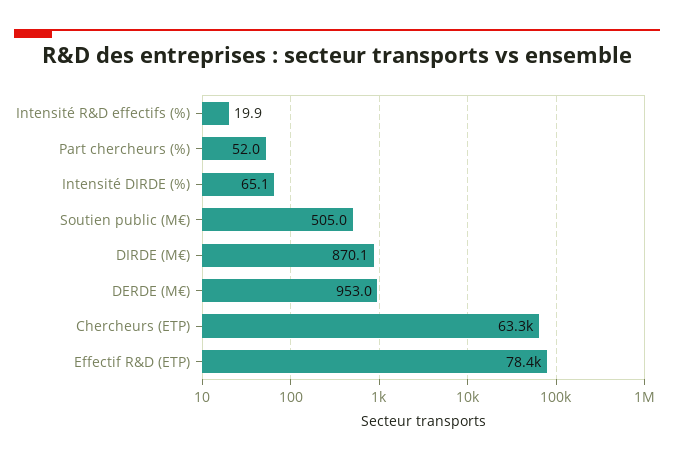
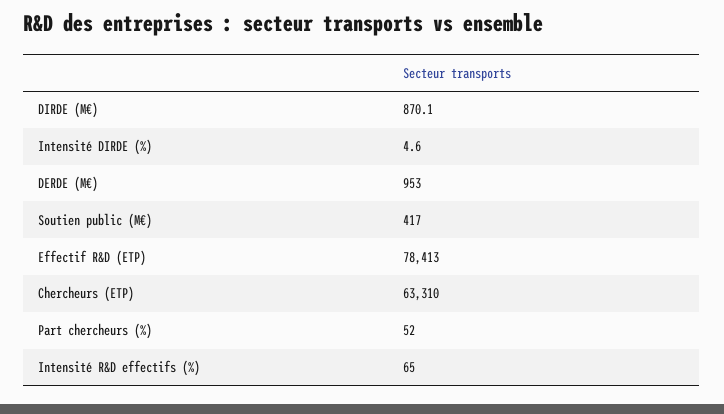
  {
-   "Intensité R&D effectifs (%)": 19.9,
+   "Intensité R&D effectifs (%)": 65,
    "Part chercheurs (%)": 52,
-   "Intensité DIRDE (%)": 65.1,
+   "Intensité DIRDE (%)": 4.6,
-   "Soutien public (M€)": 505,
+   "Soutien public (M€)": 417,
    "DIRDE (M€)": 870.1,
    "DERDE (M€)": 953,
    "Chercheurs (ETP)": 63310,
    "Effectif R&D (ETP)": 78413
  }

